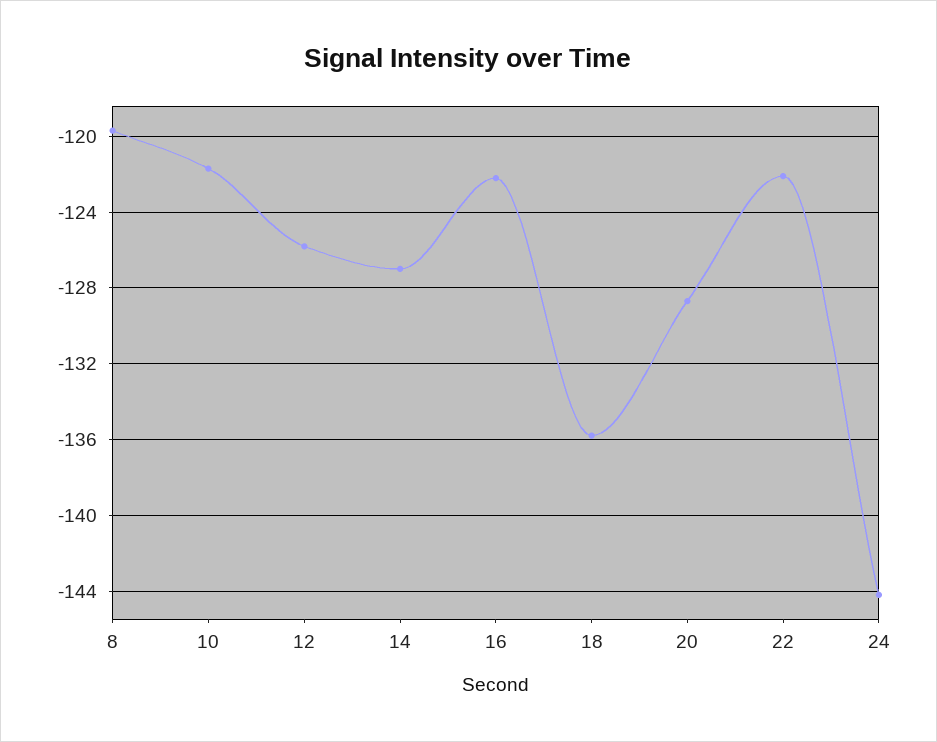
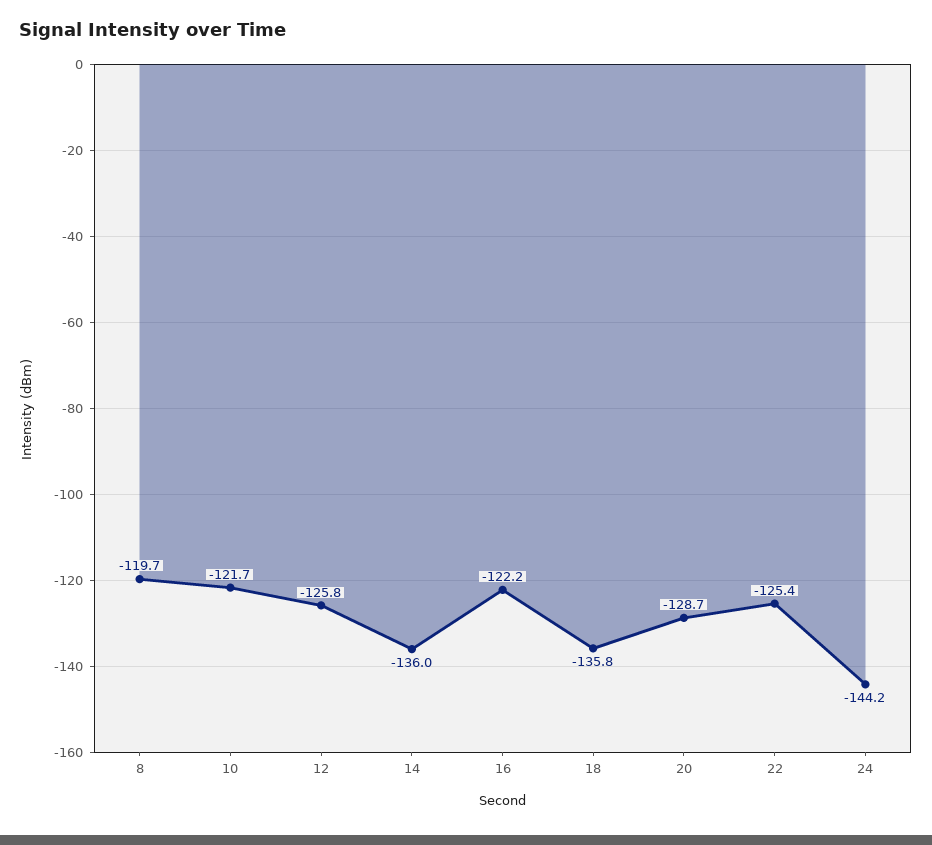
  {
    "8": -119.7,
    "10": -121.7,
    "12": -125.8,
-   "14": -127,
+   "14": -136,
    "16": -122.2,
    "18": -135.8,
    "20": -128.7,
-   "22": -122,
+   "22": -125.4,
    "24": -144.2
  }

